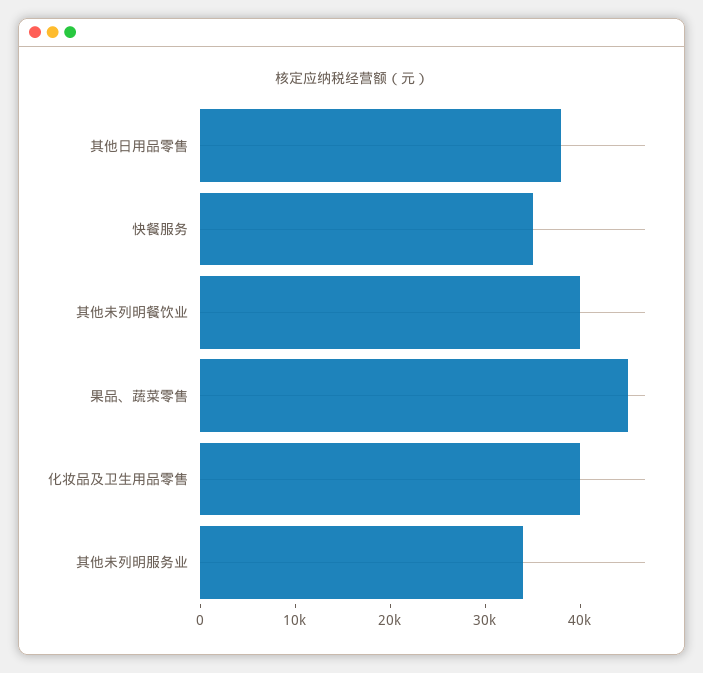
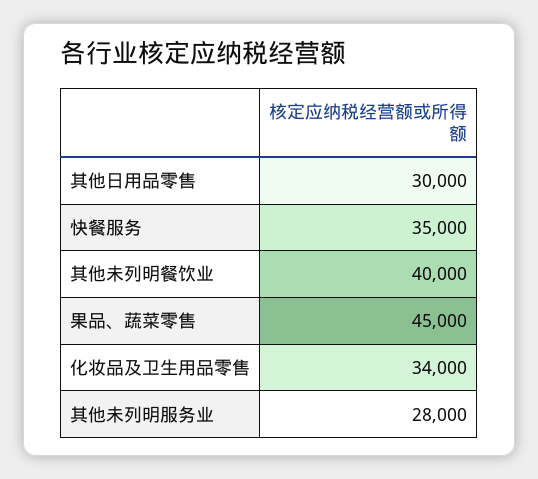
  {
-   "其他日用品零售": 38000,
+   "其他日用品零售": 30000,
    "快餐服务": 35000,
    "其他未列明餐饮业": 40000,
    "果品、蔬菜零售": 45000,
-   "化妆品及卫生用品零售": 40000,
+   "化妆品及卫生用品零售": 34000,
-   "其他未列明服务业": 34000
+   "其他未列明服务业": 28000
  }

